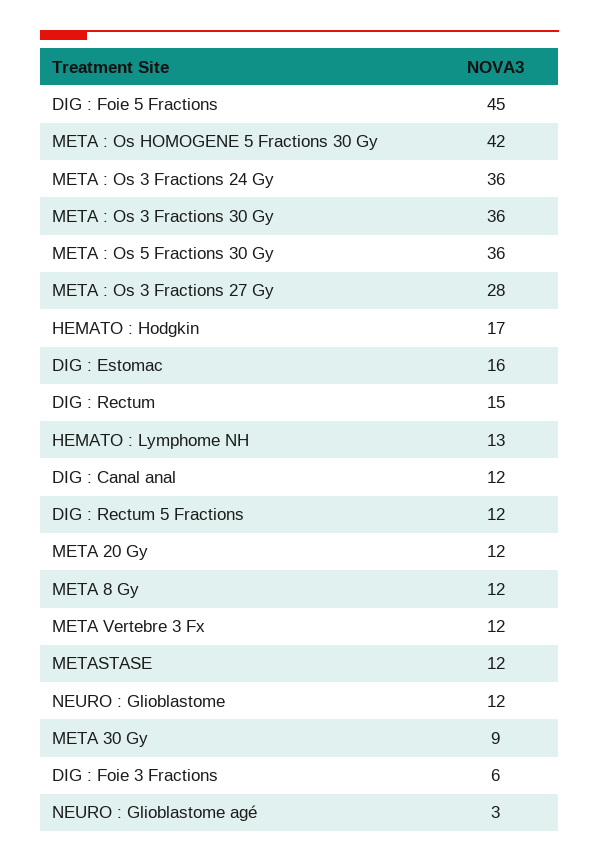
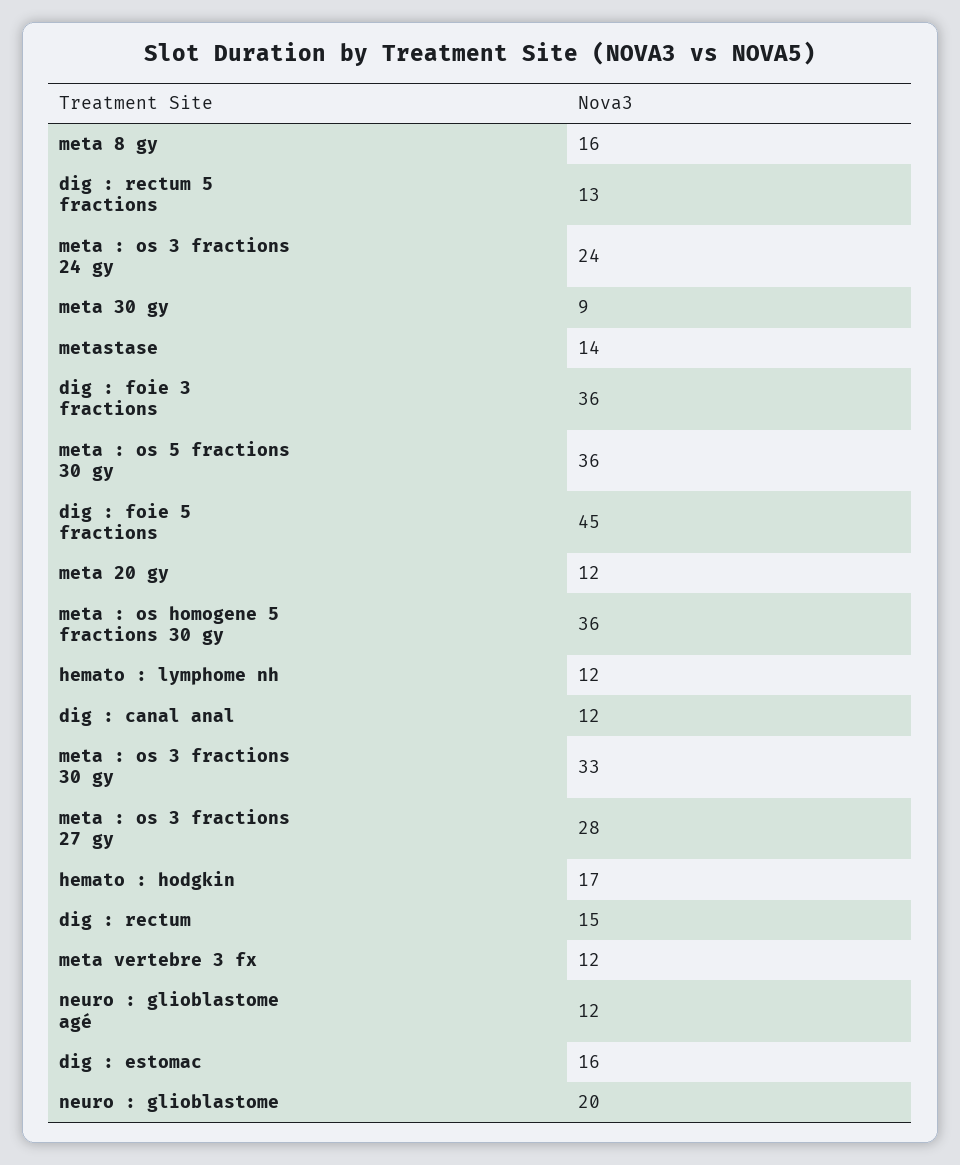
  {
    "DIG : Foie 5 Fractions": 45,
-   "META : Os HOMOGENE 5 Fractions 30 Gy": 42,
+   "META : Os HOMOGENE 5 Fractions 30 Gy": 36,
-   "META : Os 3 Fractions 24 Gy": 36,
+   "META : Os 3 Fractions 24 Gy": 24,
-   "META : Os 3 Fractions 30 Gy": 36,
+   "META : Os 3 Fractions 30 Gy": 33,
    "META : Os 5 Fractions 30 Gy": 36,
    "META : Os 3 Fractions 27 Gy": 28,
    "HEMATO : Hodgkin": 17,
    "DIG : Estomac": 16,
    "DIG : Rectum": 15,
-   "HEMATO : Lymphome NH": 13,
+   "HEMATO : Lymphome NH": 12,
    "DIG : Canal anal": 12,
-   "DIG : Rectum 5 Fractions": 12,
+   "DIG : Rectum 5 Fractions": 13,
    "META 20 Gy": 12,
-   "META 8 Gy": 12,
+   "META 8 Gy": 16,
    "META Vertebre 3 Fx": 12,
-   "METASTASE": 12,
+   "METASTASE": 14,
-   "NEURO : Glioblastome": 12,
+   "NEURO : Glioblastome": 20,
    "META 30 Gy": 9,
-   "DIG : Foie 3 Fractions": 6,
+   "DIG : Foie 3 Fractions": 36,
-   "NEURO : Glioblastome agé": 3
+   "NEURO : Glioblastome agé": 12
  }

